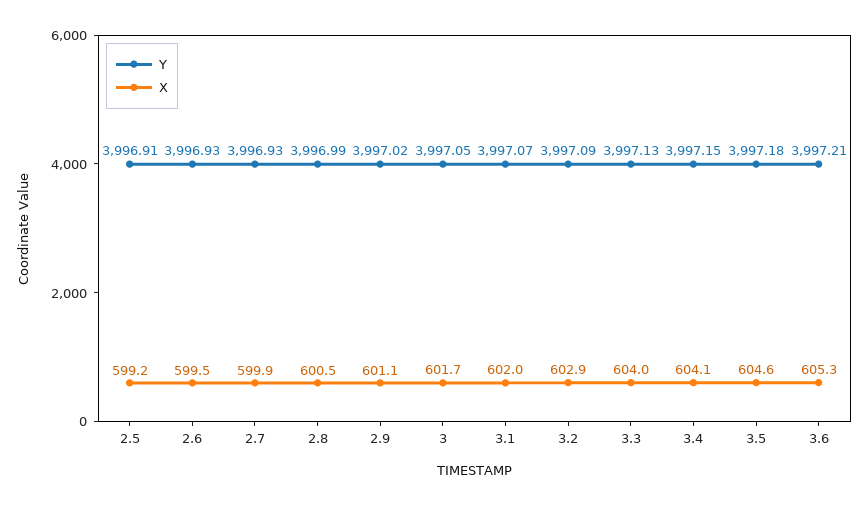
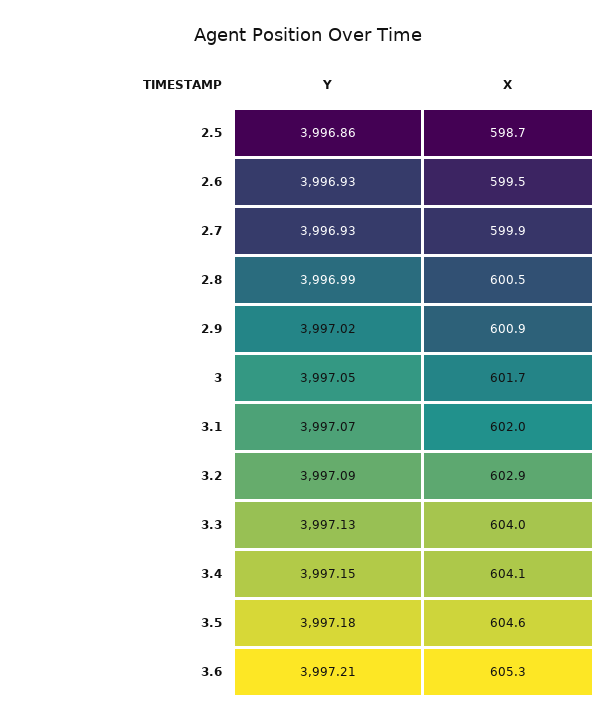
  {
    "Y": {
-     "2.5": 3996.91,
+     "2.5": 3996.86,
      "2.6": 3996.93,
      "2.7": 3996.93,
      "2.8": 3996.99,
      "2.9": 3997.02,
      "3": 3997.05,
      "3.1": 3997.07,
      "3.2": 3997.09,
      "3.3": 3997.13,
      "3.4": 3997.15,
      "3.5": 3997.18,
      "3.6": 3997.21
    },
    "X": {
-     "2.5": 599.2,
+     "2.5": 598.7,
      "2.6": 599.5,
      "2.7": 599.9,
      "2.8": 600.5,
-     "2.9": 601.1,
+     "2.9": 600.9,
      "3": 601.7,
      "3.1": 602,
      "3.2": 602.9,
      "3.3": 604,
      "3.4": 604.1,
      "3.5": 604.6,
      "3.6": 605.3
    }
  }

